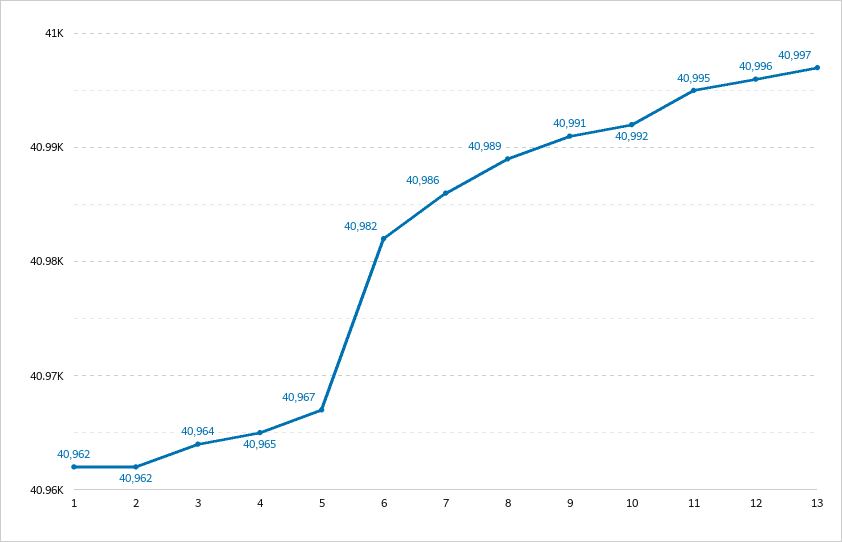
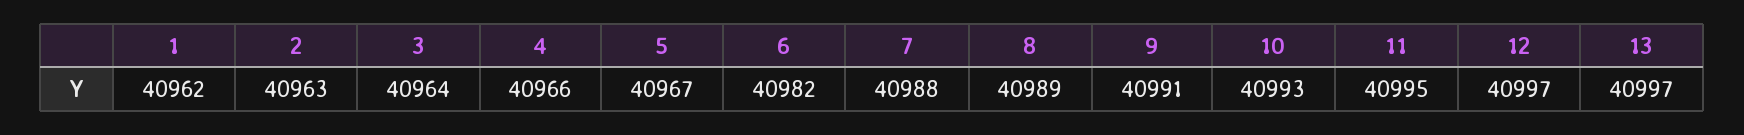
  {
    "1": 40962,
-   "2": 40962,
+   "2": 40963,
    "3": 40964,
-   "4": 40965,
+   "4": 40966,
    "5": 40967,
    "6": 40982,
-   "7": 40986,
+   "7": 40988,
    "8": 40989,
    "9": 40991,
-   "10": 40992,
+   "10": 40993,
    "11": 40995,
-   "12": 40996,
+   "12": 40997,
    "13": 40997
  }

